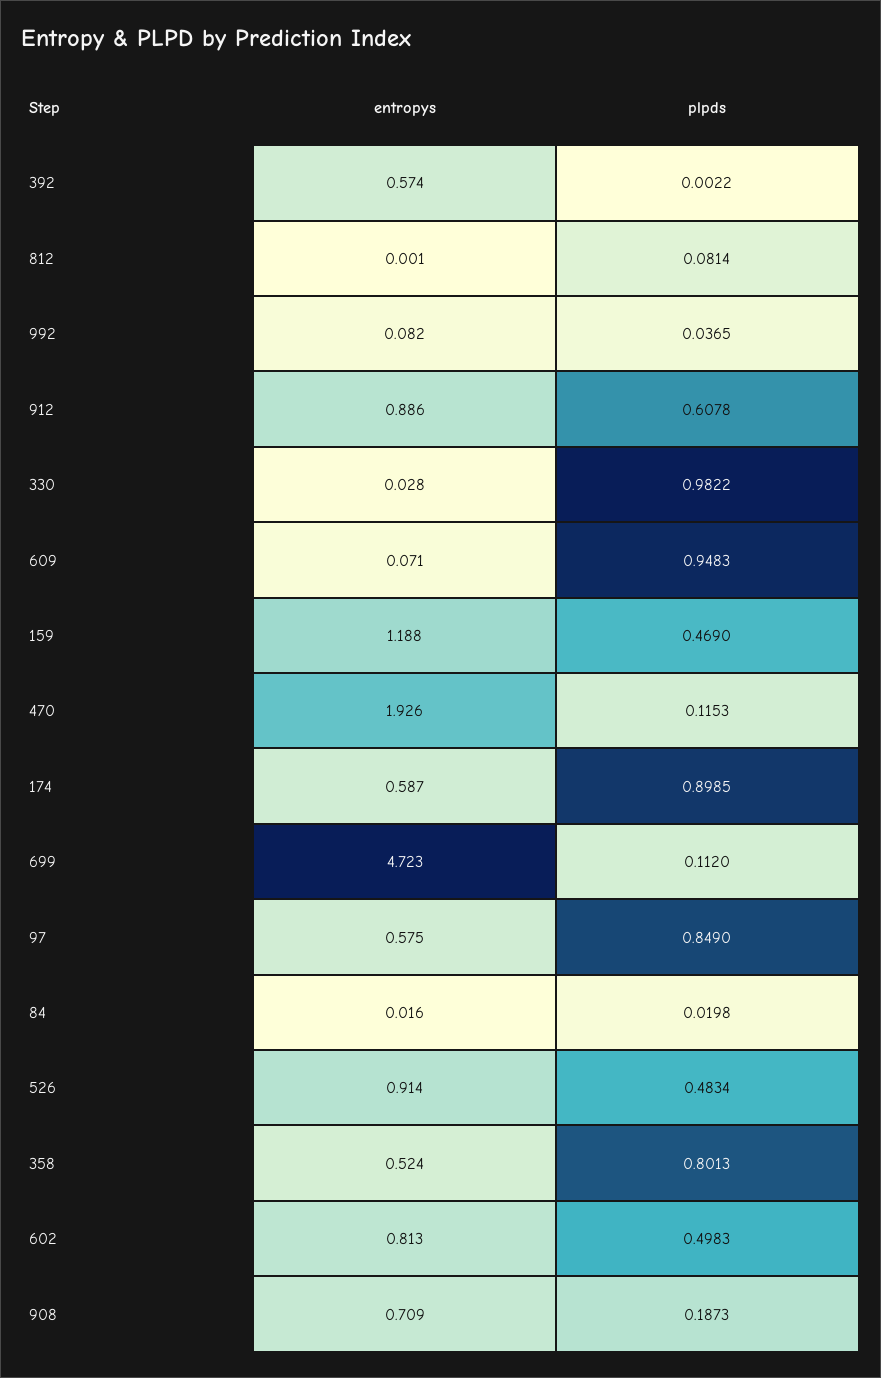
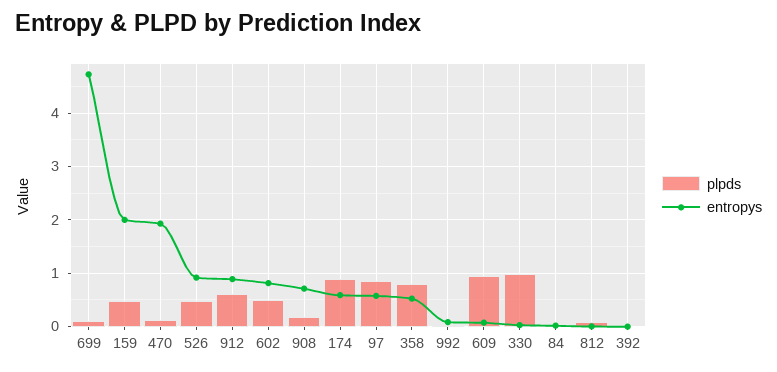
  {
    "entropys": {
-     "392": 0.574,
+     "392": 0,
      "812": 0.001,
      "992": 0.082,
      "912": 0.886,
      "330": 0.028,
      "609": 0.071,
-     "159": 1.188,
+     "159": 2,
      "470": 1.926,
      "174": 0.587,
      "699": 4.723,
      "97": 0.575,
      "84": 0.016,
      "526": 0.914,
      "358": 0.524,
      "602": 0.813,
      "908": 0.709
    },
    "plpds": {
      "392": 0.0022,
      "812": 0.0814,
      "992": 0.0365,
      "912": 0.6078,
      "330": 0.9822,
      "609": 0.9483,
      "159": 0.469,
      "470": 0.1153,
      "174": 0.8985,
      "699": 0.112,
      "97": 0.849,
      "84": 0.0198,
      "526": 0.4834,
      "358": 0.8013,
      "602": 0.4983,
      "908": 0.1873
    }
  }

